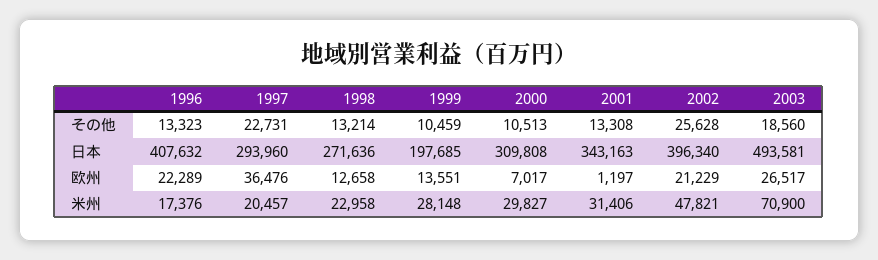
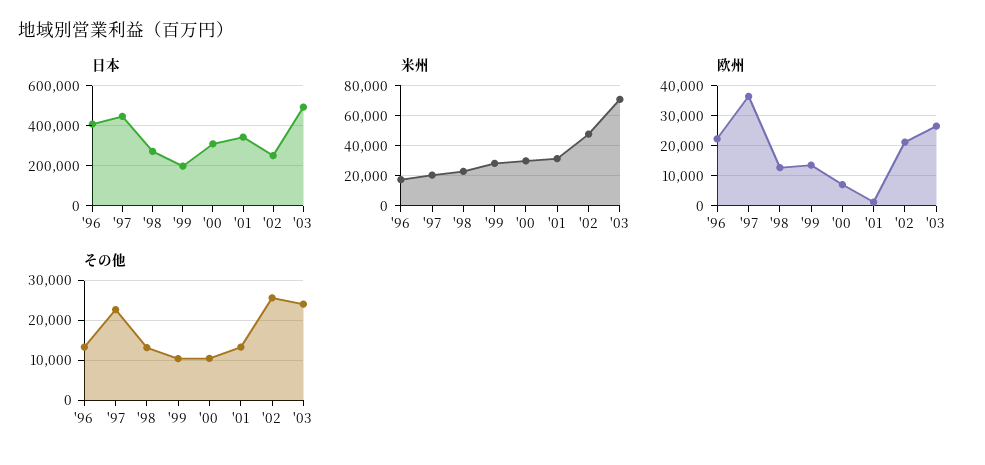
  {
    "その他": {
      "1996": 13323,
      "1997": 22731,
      "1998": 13214,
      "1999": 10459,
      "2000": 10513,
      "2001": 13308,
      "2002": 25628,
-     "2003": 18560
+     "2003": 24000
    },
    "日本": {
      "1996": 407632,
-     "1997": 293960,
+     "1997": 450000,
      "1998": 271636,
      "1999": 197685,
      "2000": 309808,
      "2001": 343163,
-     "2002": 396340,
+     "2002": 250000,
      "2003": 493581
    },
    "欧州": {
      "1996": 22289,
      "1997": 36476,
      "1998": 12658,
      "1999": 13551,
      "2000": 7017,
      "2001": 1197,
      "2002": 21229,
      "2003": 26517
    },
    "米州": {
      "1996": 17376,
      "1997": 20457,
      "1998": 22958,
      "1999": 28148,
      "2000": 29827,
      "2001": 31406,
      "2002": 47821,
      "2003": 70900
    }
  }

